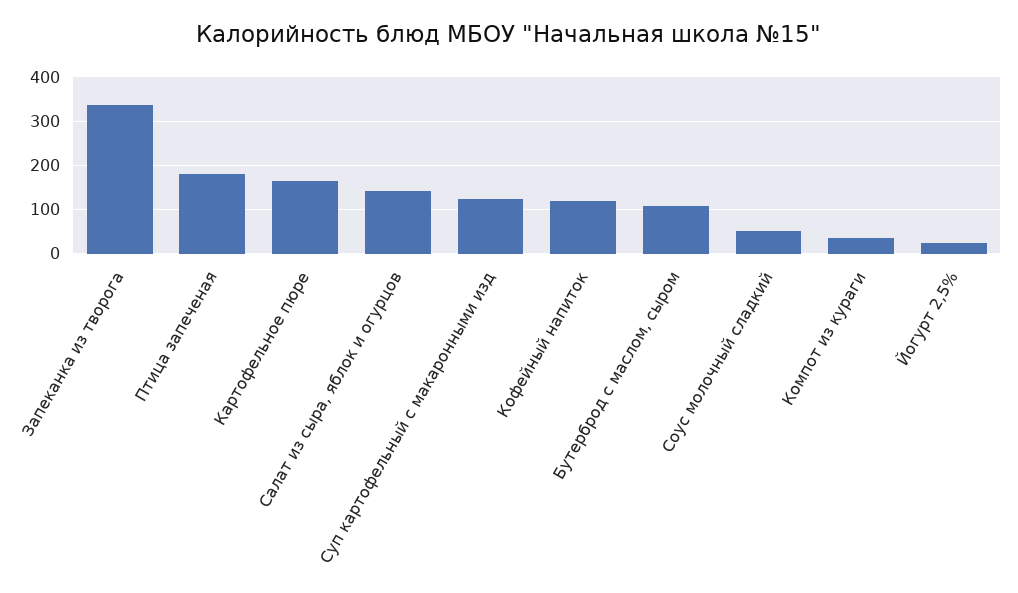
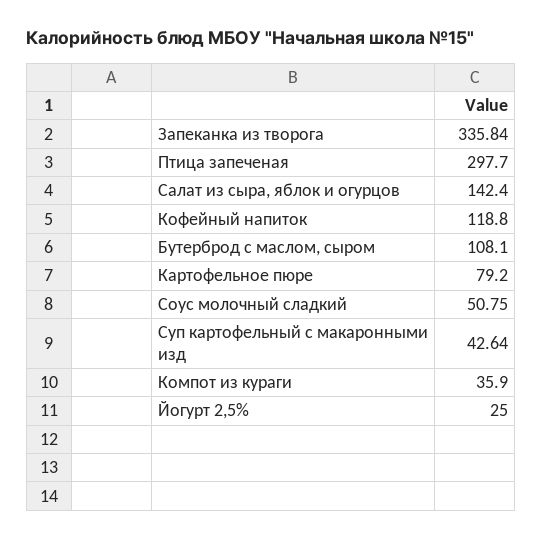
  {
    "Запеканка из творога": 335.84,
-   "Птица запеченая": 180,
+   "Птица запеченая": 297.7,
-   "Картофельное пюре": 160,
+   "Картофельное пюре": 79.2,
    "Салат из сыра, яблок и огурцов": 142.4,
-   "Суп картофельный с макаронными изд": 120,
+   "Суп картофельный с макаронными изд": 42.64,
    "Кофейный напиток": 118.8,
    "Бутерброд с маслом, сыром": 108.1,
    "Соус молочный сладкий": 50.75,
    "Компот из кураги": 35.9,
    "Йогурт 2,5%": 25
  }

